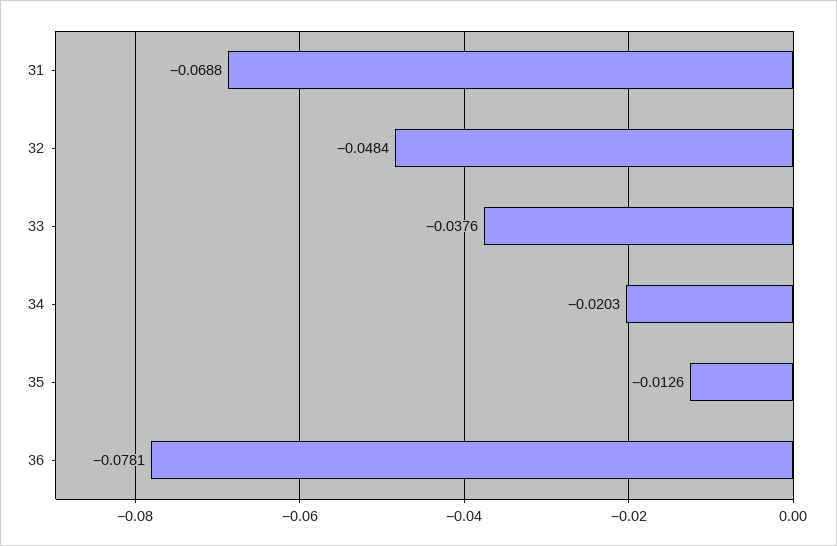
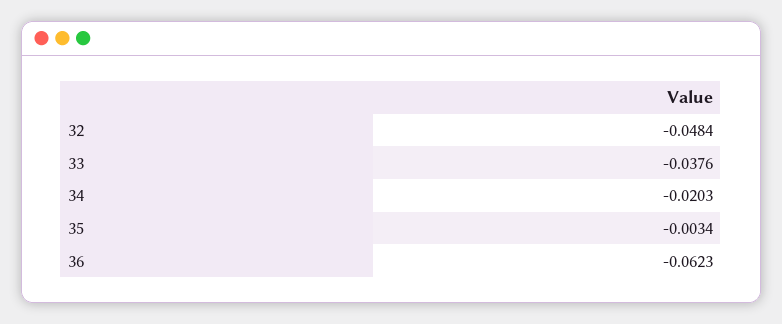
  {
-   "31": -0.0688,
    "32": -0.0484,
    "33": -0.0376,
    "34": -0.0203,
-   "35": -0.0126,
+   "35": -0.0034,
-   "36": -0.0781
+   "36": -0.0623
  }

